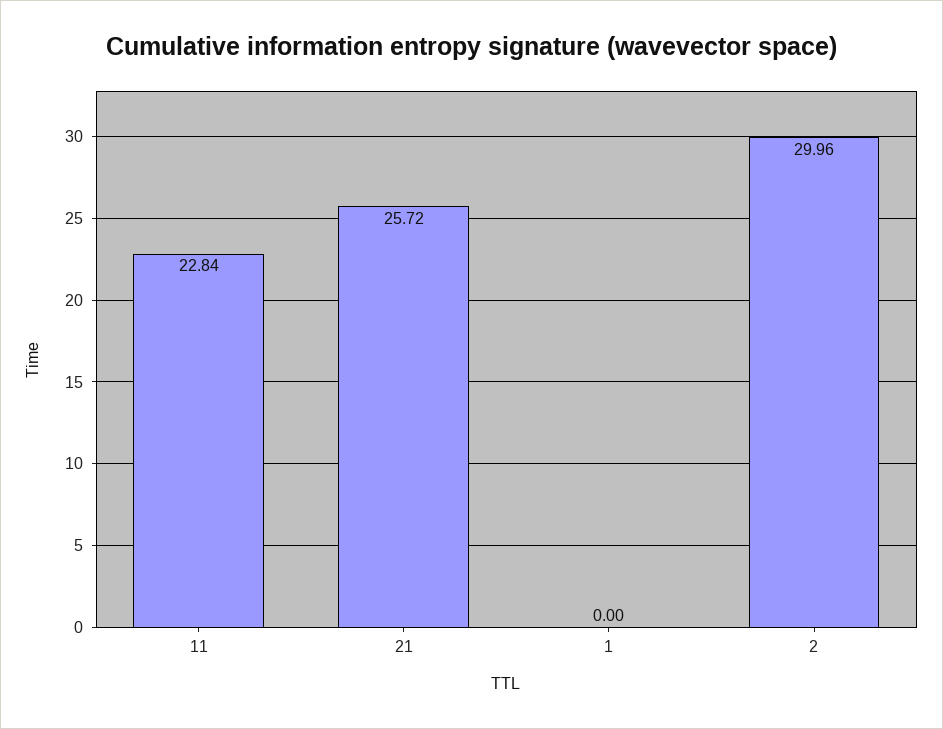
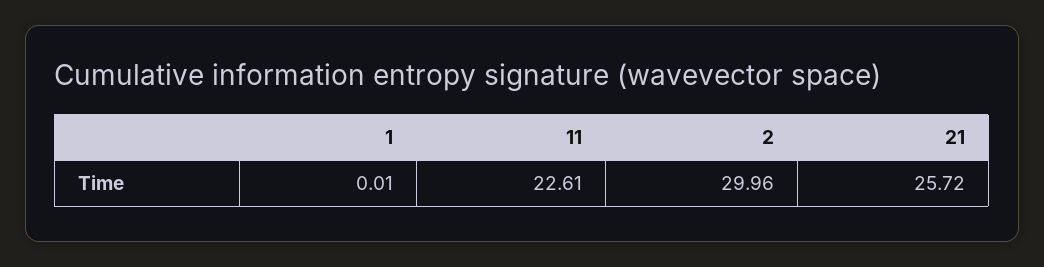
  {
-   "11": 22.84,
+   "11": 22.61,
    "21": 25.72,
-   "1": 0,
+   "1": 0.01,
    "2": 29.96
  }

